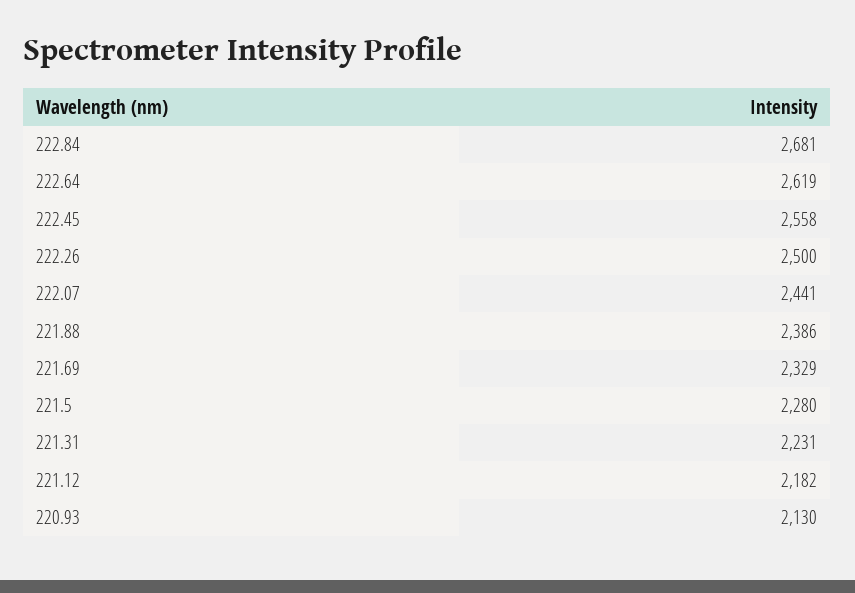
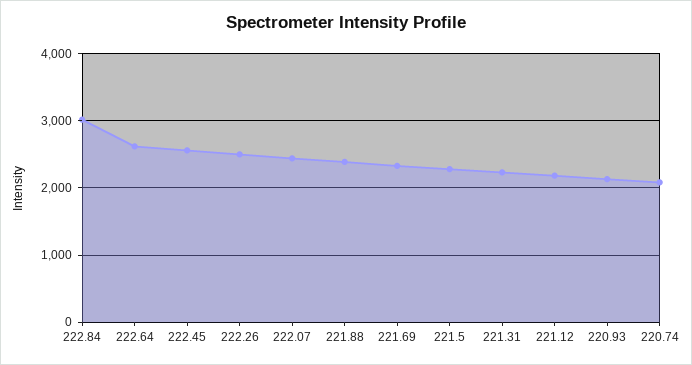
  {
-   "222.84": 2681,
+   "222.84": 3000,
    "222.64": 2619,
    "222.45": 2558,
    "222.26": 2500,
    "222.07": 2441,
    "221.88": 2386,
    "221.69": 2329,
    "221.5": 2280,
    "221.31": 2231,
    "221.12": 2182,
-   "220.93": 2130
+   "220.93": 2130,
+   "220.74": 2100
  }

